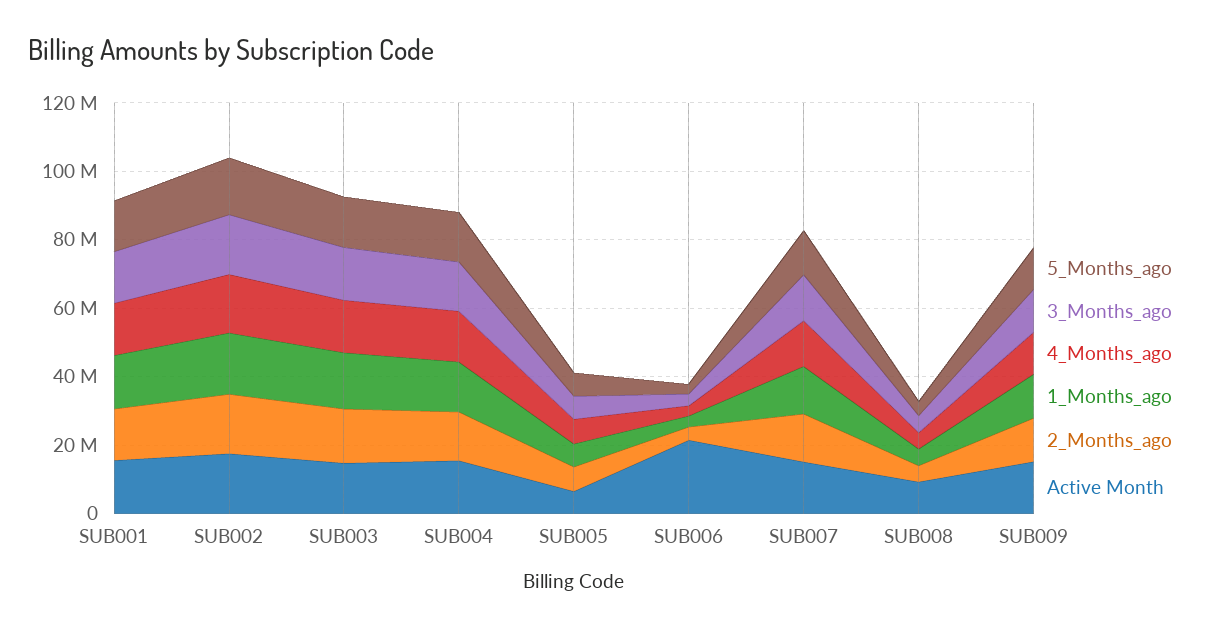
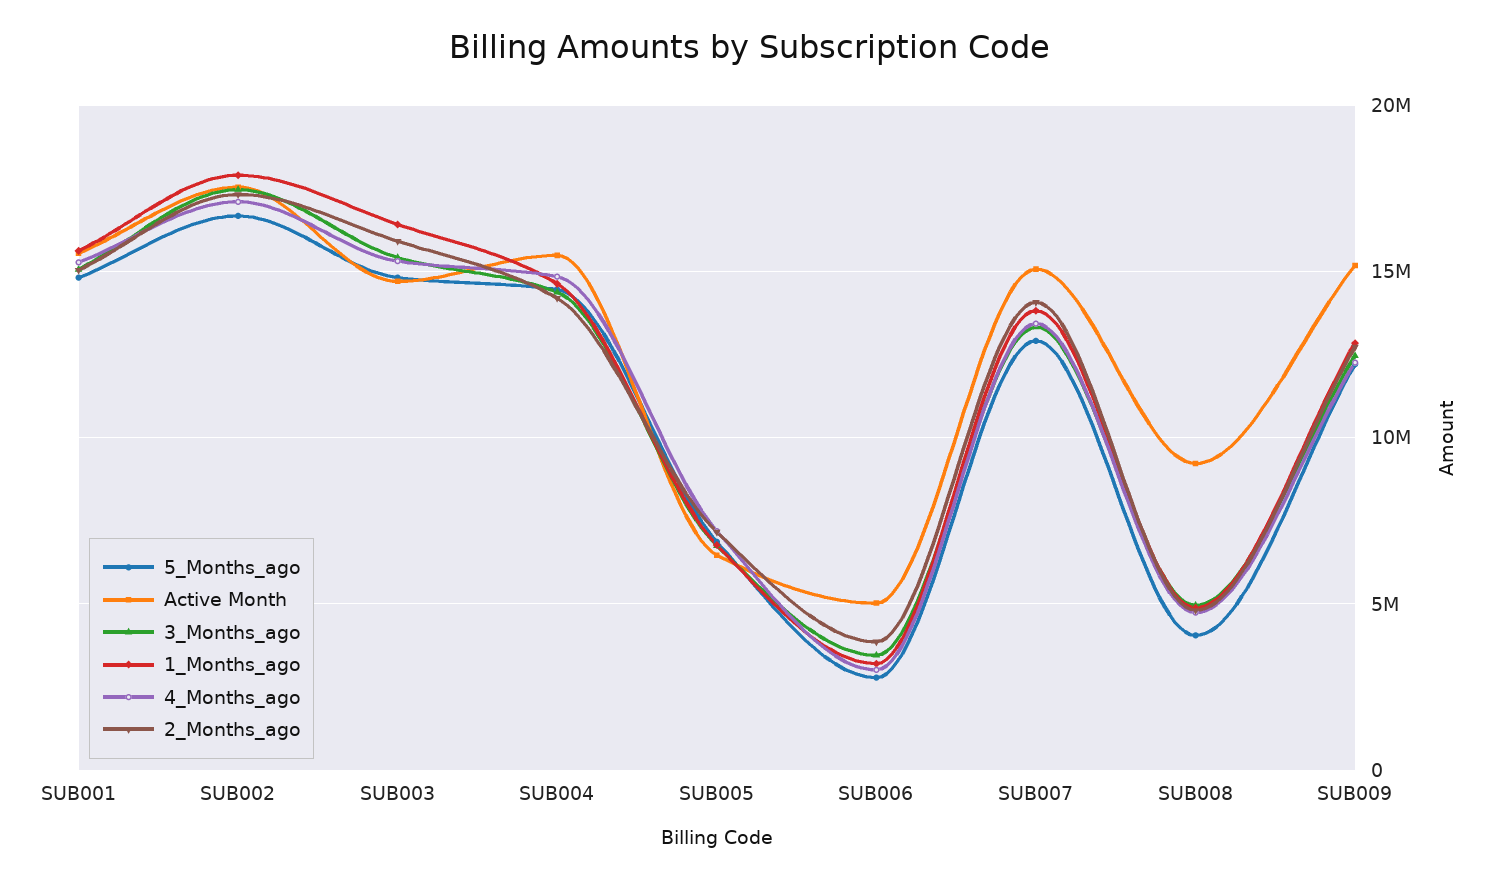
  {
    "5_Months_ago": {
      "SUB001": 15000000,
      "SUB002": 16500000,
      "SUB003": 15000000,
      "SUB004": 14500000,
      "SUB005": 7000000,
      "SUB006": 3000000,
      "SUB007": 13000000,
      "SUB008": 4000000,
      "SUB009": 12000000
    },
    "3_Months_ago": {
      "SUB001": 15000000,
      "SUB002": 17500000,
      "SUB003": 15500000,
      "SUB004": 14500000,
      "SUB005": 6500000,
      "SUB006": 3500000,
      "SUB007": 13500000,
      "SUB008": 5000000,
      "SUB009": 12500000
    },
    "4_Months_ago": {
      "SUB001": 15500000,
      "SUB002": 17000000,
      "SUB003": 15500000,
      "SUB004": 15000000,
      "SUB005": 7000000,
      "SUB006": 3000000,
      "SUB007": 13500000,
      "SUB008": 4500000,
      "SUB009": 12500000
    },
    "1_Months_ago": {
      "SUB001": 15500000,
      "SUB002": 18000000,
      "SUB003": 16500000,
      "SUB004": 14500000,
      "SUB005": 7000000,
      "SUB006": 3000000,
      "SUB007": 14000000,
      "SUB008": 5000000,
      "SUB009": 13000000
    },
    "2_Months_ago": {
      "SUB001": 15000000,
      "SUB002": 17500000,
      "SUB003": 16000000,
      "SUB004": 14000000,
      "SUB005": 7000000,
      "SUB006": 4000000,
      "SUB007": 14000000,
      "SUB008": 5000000,
      "SUB009": 12500000
    },
    "Active Month": {
      "SUB001": 15500000,
      "SUB002": 17500000,
      "SUB003": 14500000,
      "SUB004": 15500000,
      "SUB005": 6500000,
-     "SUB006": 20000000,
+     "SUB006": 5000000,
      "SUB007": 15000000,
      "SUB008": 9000000,
      "SUB009": 15000000
    }
  }

